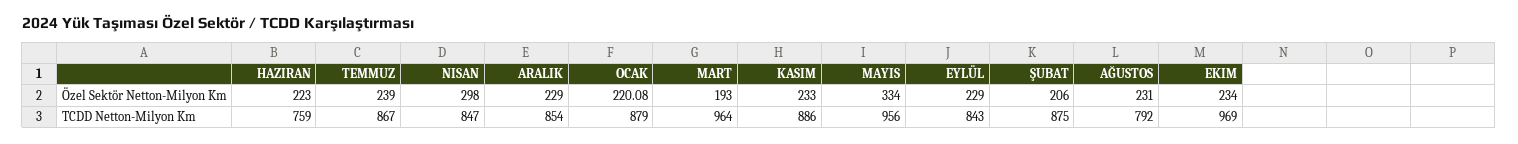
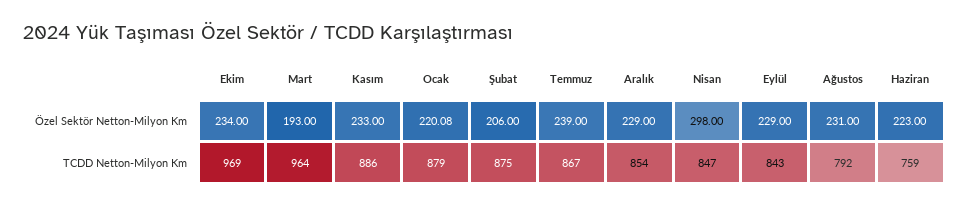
  {
    "HAZIRAN": {
      "Özel Sektör Netton-Milyon Km": 223,
      "TCDD Netton-Milyon Km": 759
    },
    "TEMMUZ": {
      "Özel Sektör Netton-Milyon Km": 239,
      "TCDD Netton-Milyon Km": 867
    },
    "NISAN": {
      "Özel Sektör Netton-Milyon Km": 298,
      "TCDD Netton-Milyon Km": 847
    },
    "ARALIK": {
      "Özel Sektör Netton-Milyon Km": 229,
      "TCDD Netton-Milyon Km": 854
    },
    "OCAK": {
      "Özel Sektör Netton-Milyon Km": 220.08,
      "TCDD Netton-Milyon Km": 879
    },
    "MART": {
      "Özel Sektör Netton-Milyon Km": 193,
      "TCDD Netton-Milyon Km": 964
    },
    "KASIM": {
      "Özel Sektör Netton-Milyon Km": 233,
      "TCDD Netton-Milyon Km": 886
    },
-   "MAYIS": {
-     "Özel Sektör Netton-Milyon Km": 334,
-     "TCDD Netton-Milyon Km": 956
-   },
    "EYLÜL": {
      "Özel Sektör Netton-Milyon Km": 229,
      "TCDD Netton-Milyon Km": 843
    },
    "ŞUBAT": {
      "Özel Sektör Netton-Milyon Km": 206,
      "TCDD Netton-Milyon Km": 875
    },
    "AĞUSTOS": {
      "Özel Sektör Netton-Milyon Km": 231,
      "TCDD Netton-Milyon Km": 792
    },
    "EKIM": {
      "Özel Sektör Netton-Milyon Km": 234,
      "TCDD Netton-Milyon Km": 969
    }
  }

